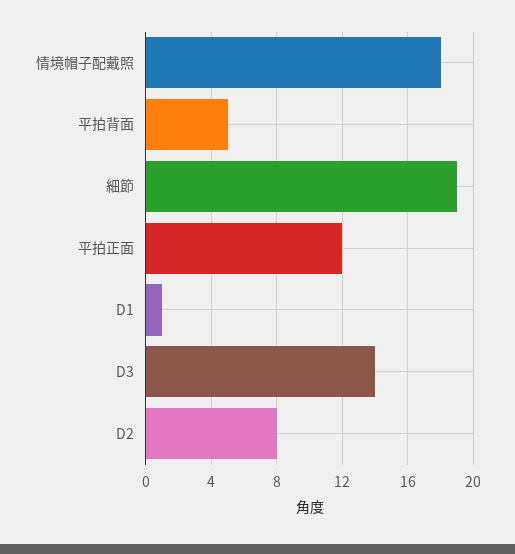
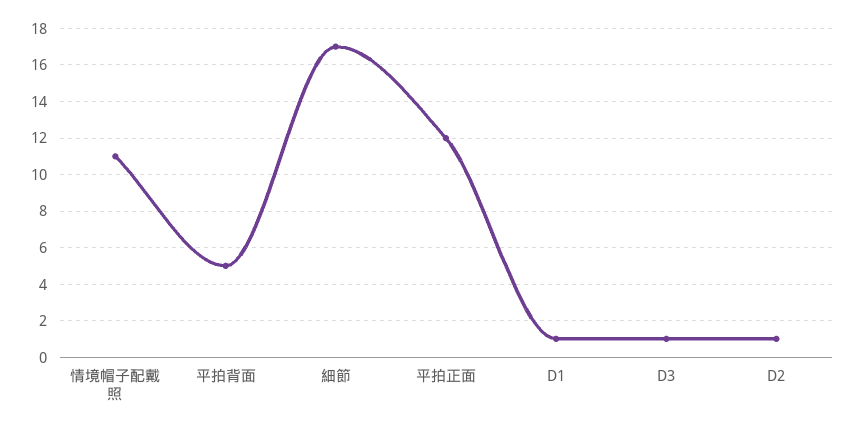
  {
-   "情境帽子配戴照": 18,
+   "情境帽子配戴照": 11,
    "平拍背面": 5,
-   "細節": 19,
+   "細節": 17,
    "平拍正面": 12,
    "D1": 1,
-   "D3": 14,
+   "D3": 1,
-   "D2": 8
+   "D2": 1
  }

